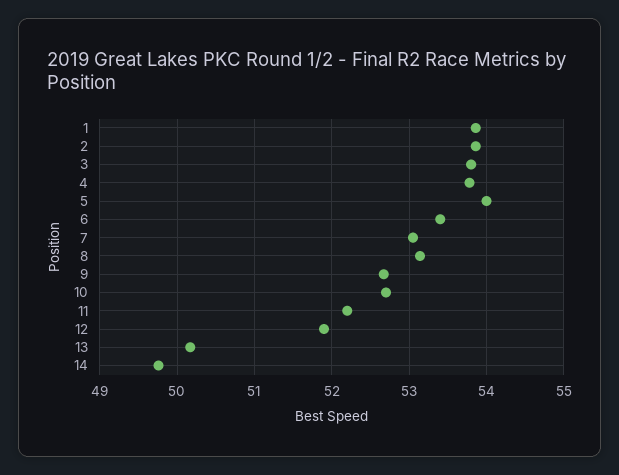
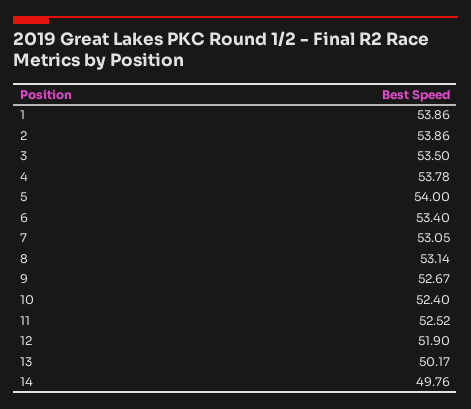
  {
    "1": 53.86,
    "2": 53.86,
-   "3": 53.8,
+   "3": 53.5,
    "4": 53.78,
    "5": 54,
    "6": 53.4,
    "7": 53.05,
    "8": 53.14,
    "9": 52.67,
-   "10": 52.7,
+   "10": 52.4,
-   "11": 52.2,
+   "11": 52.52,
    "12": 51.9,
    "13": 50.17,
    "14": 49.76
  }

